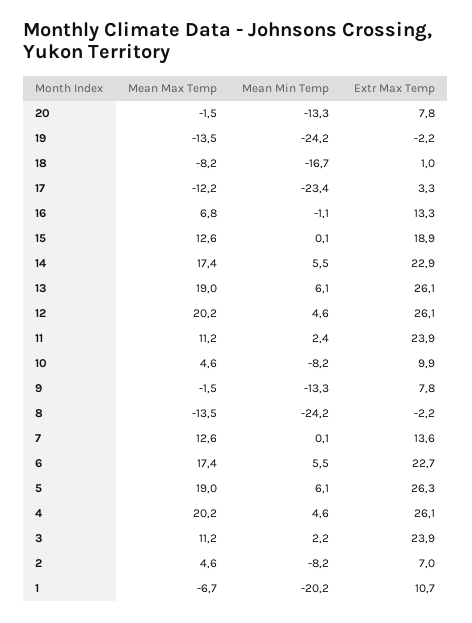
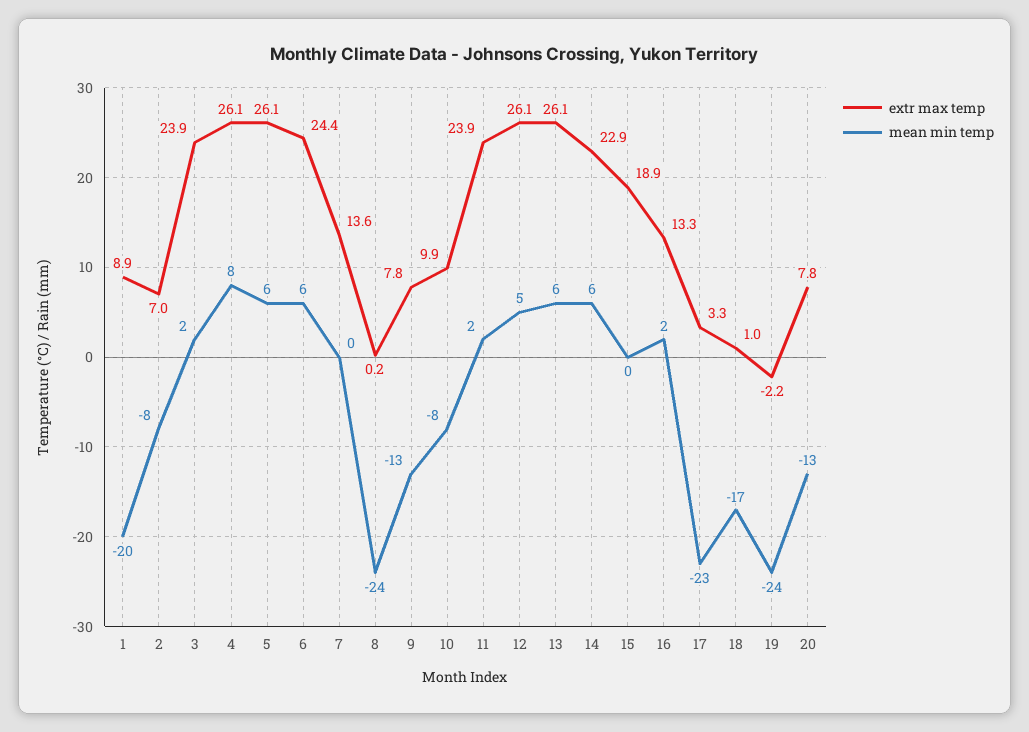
  {
-   "Mean Max Temp": {
-     "20": -1.5,
-     "19": -13.5,
-     "18": -8.2,
-     "17": -12.2,
-     "16": 6.8,
-     "15": 12.6,
-     "14": 17.4,
-     "13": 19,
-     "12": 20.2,
-     "11": 11.2,
-     "10": 4.6,
-     "9": -1.5,
-     "8": -13.5,
-     "7": 12.6,
-     "6": 17.4,
-     "5": 19,
-     "4": 20.2,
-     "3": 11.2,
-     "2": 4.6,
-     "1": -6.7
-   },
    "Mean Min Temp": {
      "20": -13.3,
      "19": -24.2,
      "18": -16.7,
      "17": -23.4,
-     "16": -1.1,
+     "16": 2,
      "15": 0.1,
      "14": 5.5,
      "13": 6.1,
      "12": 4.6,
      "11": 2.4,
      "10": -8.2,
      "9": -13.3,
      "8": -24.2,
      "7": 0.1,
      "6": 5.5,
      "5": 6.1,
-     "4": 4.6,
+     "4": 8,
      "3": 2.2,
      "2": -8.2,
      "1": -20.2
    },
    "Extr Max Temp": {
      "20": 7.8,
      "19": -2.2,
      "18": 1,
      "17": 3.3,
      "16": 13.3,
      "15": 18.9,
      "14": 22.9,
      "13": 26.1,
      "12": 26.1,
      "11": 23.9,
      "10": 9.9,
      "9": 7.8,
-     "8": -2.2,
+     "8": 0.2,
      "7": 13.6,
-     "6": 22.7,
+     "6": 24.4,
-     "5": 26.3,
+     "5": 26.1,
      "4": 26.1,
      "3": 23.9,
      "2": 7,
-     "1": 10.7
+     "1": 8.9
    }
  }

